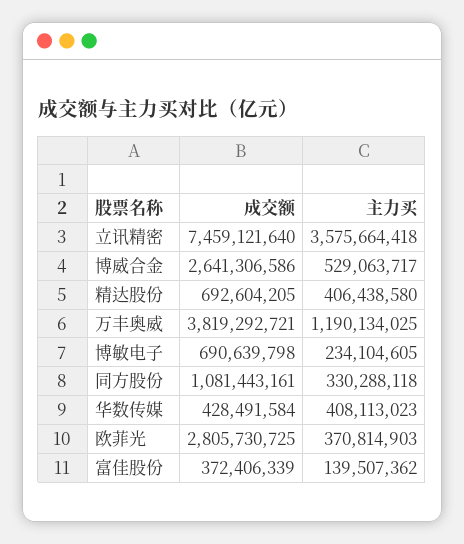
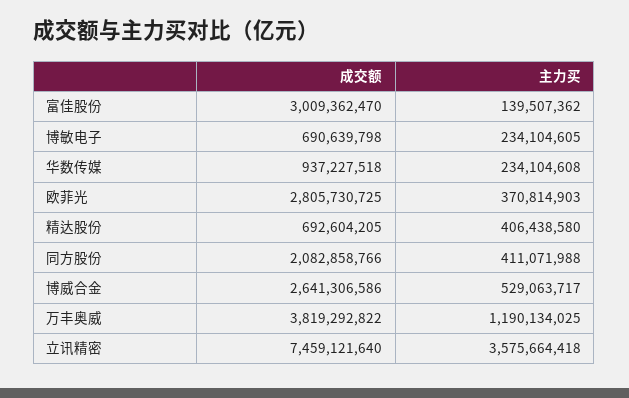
  {
    "成交额": {
      "立讯精密": 7459121640,
      "博威合金": 2641306586,
      "精达股份": 692604205,
-     "万丰奥威": 3819292721,
+     "万丰奥威": 3819292822,
      "博敏电子": 690639798,
-     "同方股份": 1081443161,
+     "同方股份": 2082858766,
-     "华数传媒": 428491584,
+     "华数传媒": 937227518,
      "欧菲光": 2805730725,
-     "富佳股份": 372406339
+     "富佳股份": 3009362470
    },
    "主力买": {
      "立讯精密": 3575664418,
      "博威合金": 529063717,
      "精达股份": 406438580,
      "万丰奥威": 1190134025,
      "博敏电子": 234104605,
-     "同方股份": 330288118,
+     "同方股份": 411071988,
-     "华数传媒": 408113023,
+     "华数传媒": 234104608,
      "欧菲光": 370814903,
      "富佳股份": 139507362
    }
  }

